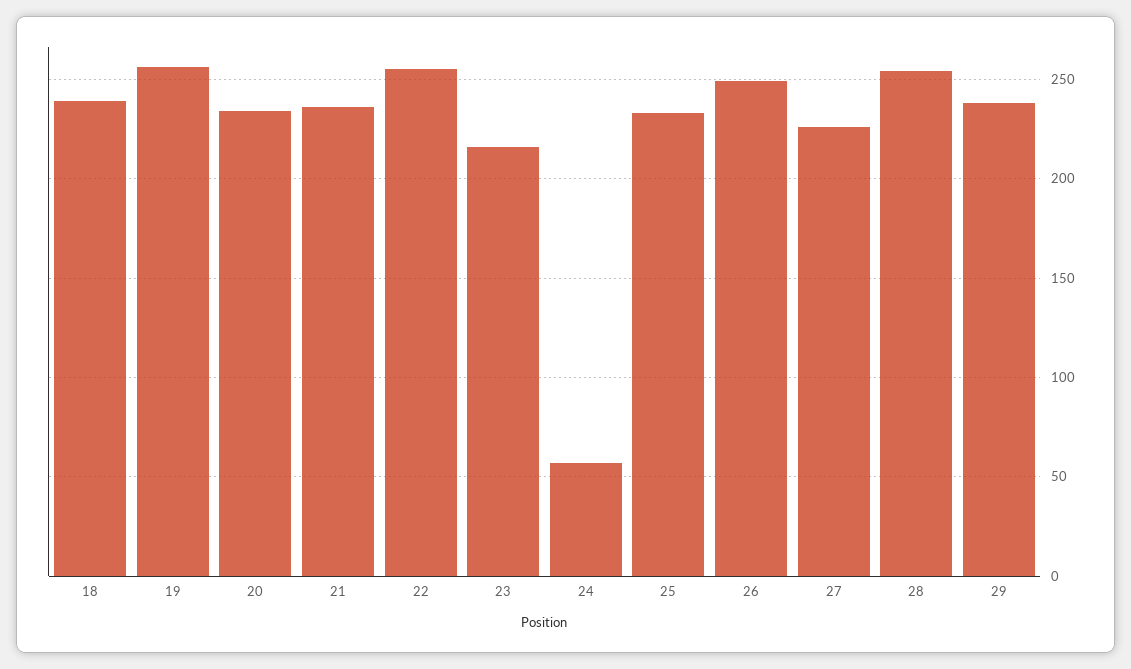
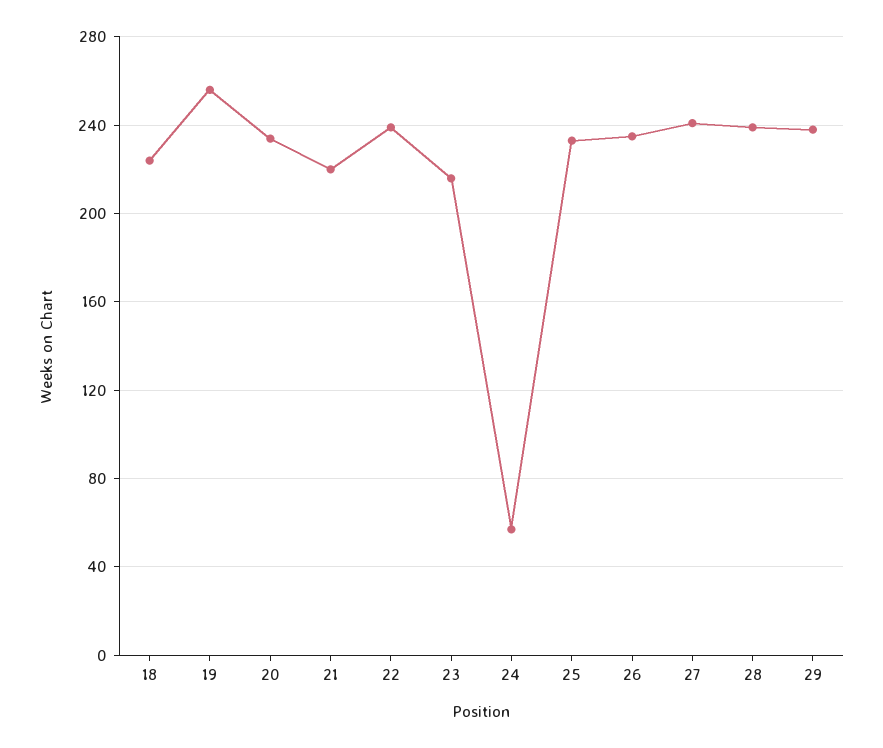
  {
-   "18": 240,
+   "18": 225,
    "19": 255,
    "20": 235,
-   "21": 235,
+   "21": 220,
-   "22": 255,
+   "22": 240,
    "23": 215,
    "24": 55,
    "25": 235,
-   "26": 250,
+   "26": 235,
-   "27": 225,
+   "27": 240,
-   "28": 255,
+   "28": 240,
    "29": 240
  }

